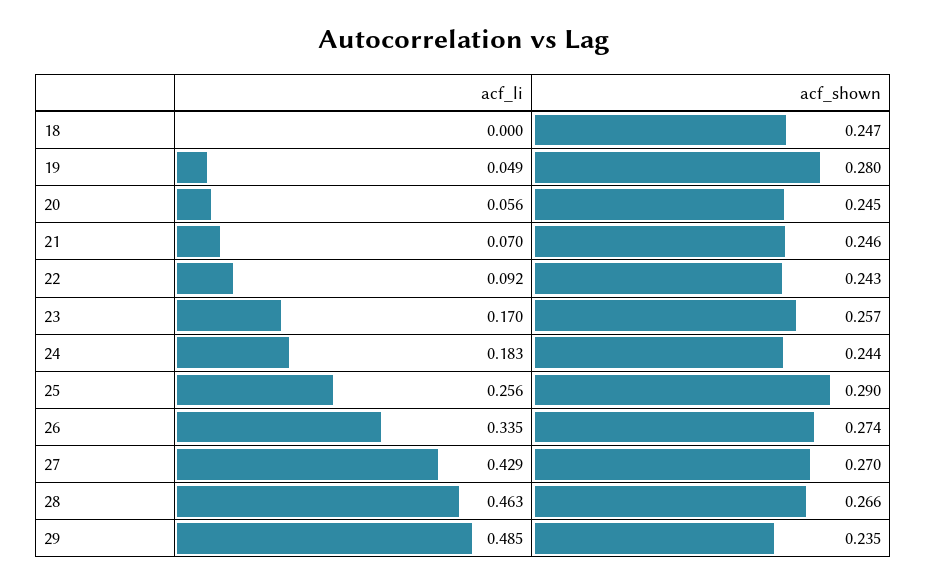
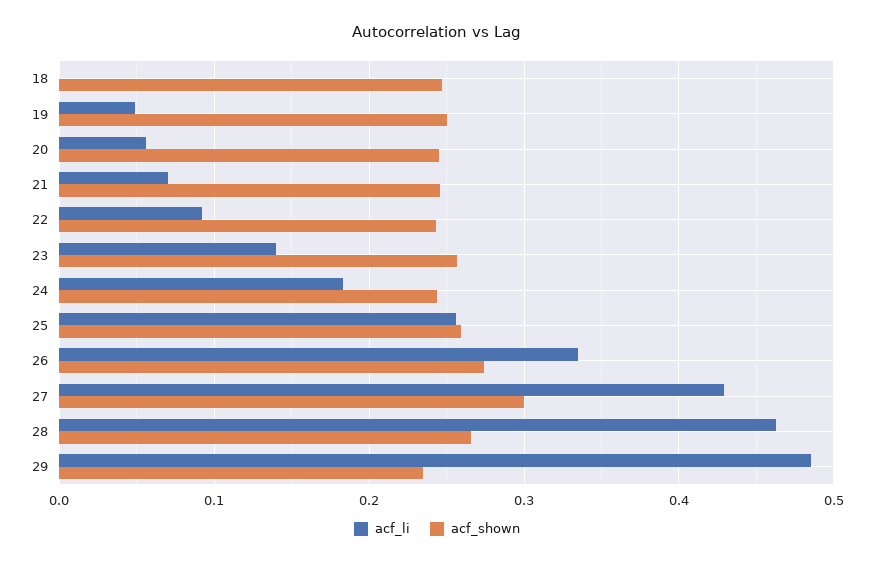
  {
    "acf_li": {
      "18": 0,
      "19": 0.049,
      "20": 0.056,
      "21": 0.07,
      "22": 0.092,
-     "23": 0.17,
+     "23": 0.14,
      "24": 0.183,
      "25": 0.256,
      "26": 0.335,
      "27": 0.429,
      "28": 0.463,
      "29": 0.485
    },
    "acf_shown": {
      "18": 0.247,
-     "19": 0.28,
+     "19": 0.25,
      "20": 0.245,
      "21": 0.246,
      "22": 0.243,
      "23": 0.257,
      "24": 0.244,
-     "25": 0.29,
+     "25": 0.26,
      "26": 0.274,
-     "27": 0.27,
+     "27": 0.3,
      "28": 0.266,
      "29": 0.235
    }
  }

